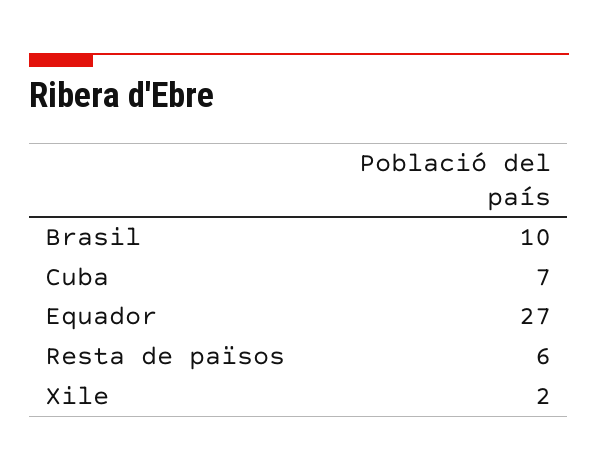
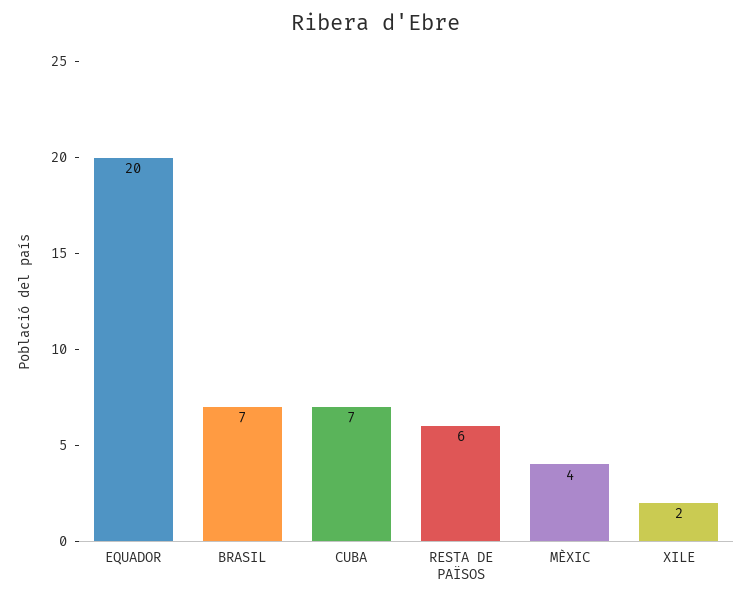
  {
-   "Brasil": 10,
+   "Brasil": 7,
    "Cuba": 7,
-   "Equador": 27,
+   "Equador": 20,
    "Resta de països": 6,
-   "Xile": 2
+   "Xile": 2,
+   "MÈXIC": 4
  }

